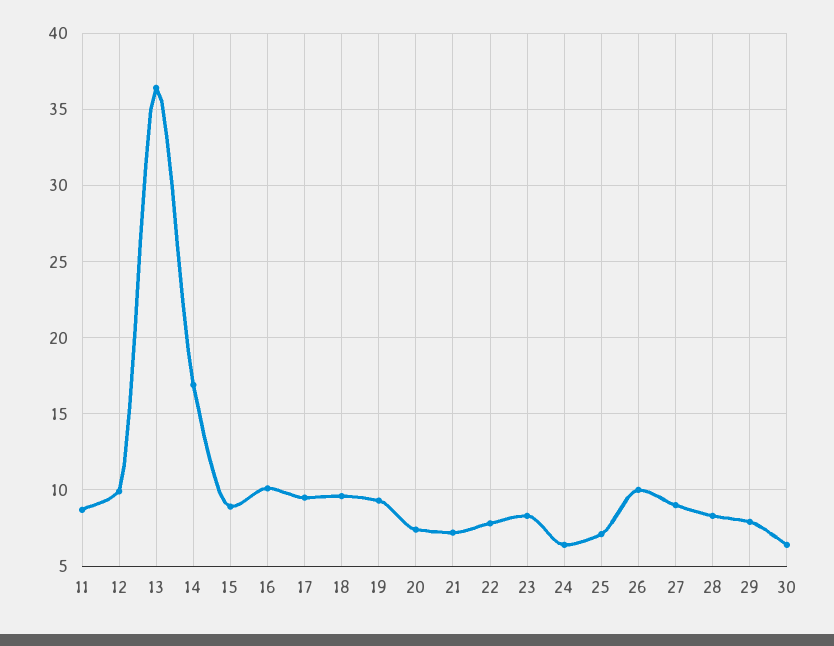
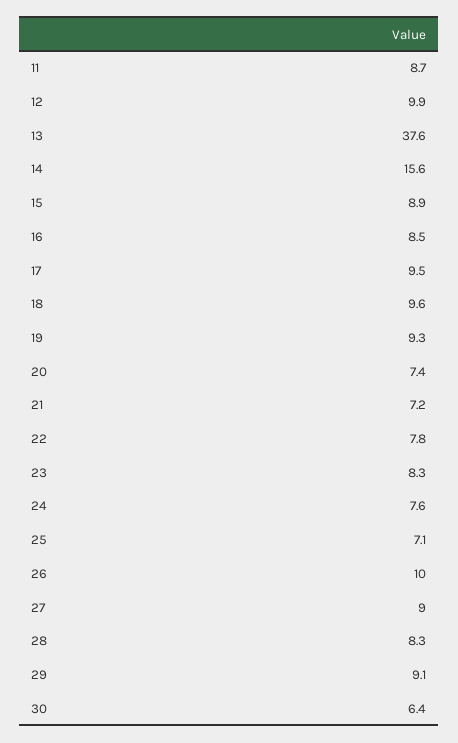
  {
    "11": 8.7,
    "12": 9.9,
-   "13": 36.5,
+   "13": 37.6,
-   "14": 17,
+   "14": 15.6,
    "15": 8.9,
-   "16": 10,
+   "16": 8.5,
    "17": 9.5,
    "18": 9.6,
    "19": 9.3,
    "20": 7.4,
    "21": 7.2,
    "22": 7.8,
    "23": 8.3,
-   "24": 6.5,
+   "24": 7.6,
    "25": 7.1,
    "26": 10,
    "27": 9,
    "28": 8.3,
-   "29": 8,
+   "29": 9.1,
    "30": 6.4
  }

